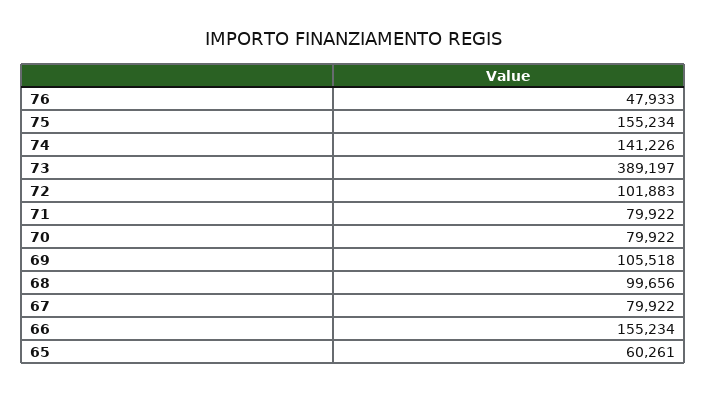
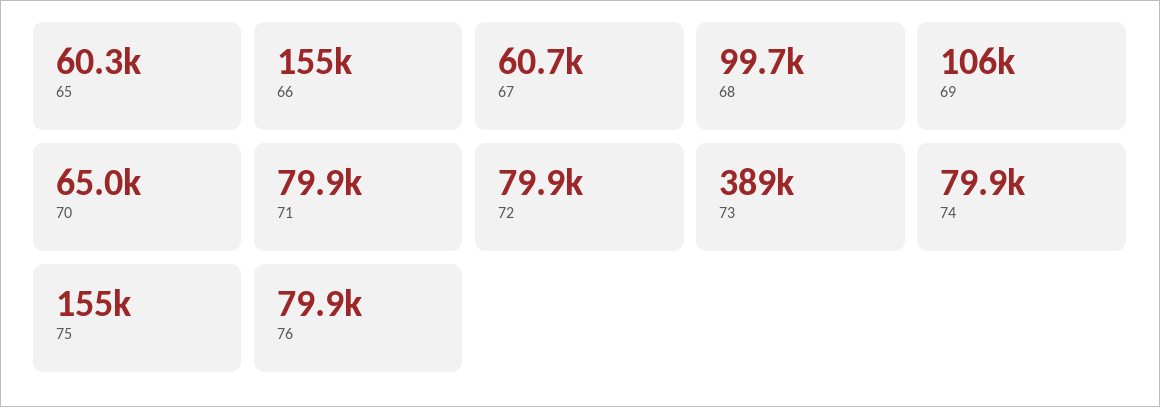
  {
-   "76": 47933,
+   "76": 79900,
    "75": 155234,
-   "74": 141226,
+   "74": 79900,
    "73": 389197,
-   "72": 101883,
+   "72": 79900,
    "71": 79922,
-   "70": 79922,
+   "70": 65000,
    "69": 105518,
    "68": 99656,
-   "67": 79922,
+   "67": 60700,
    "66": 155234,
    "65": 60261
  }

